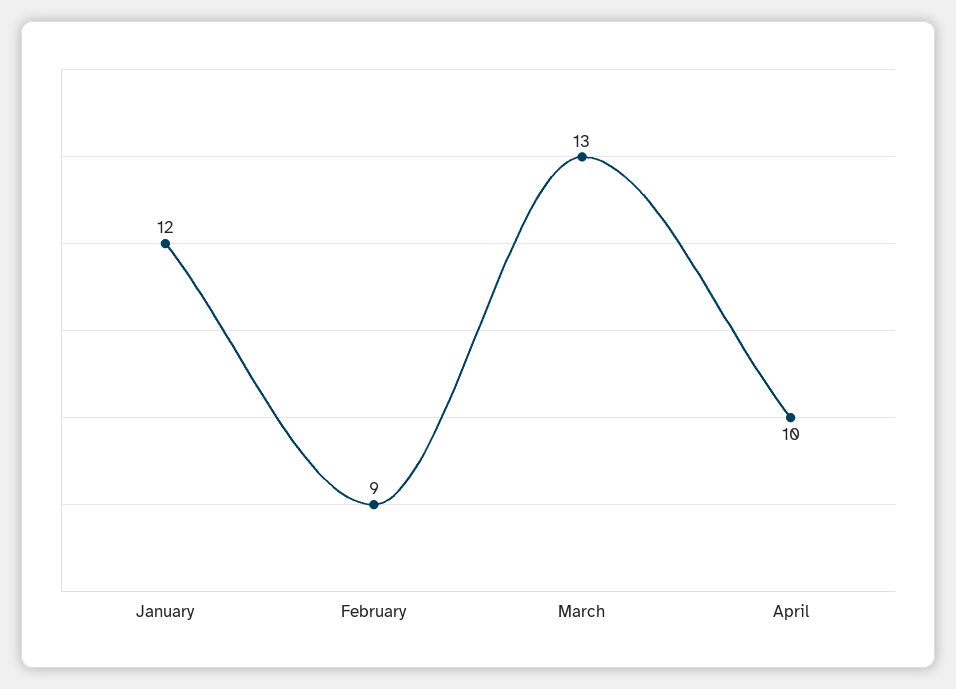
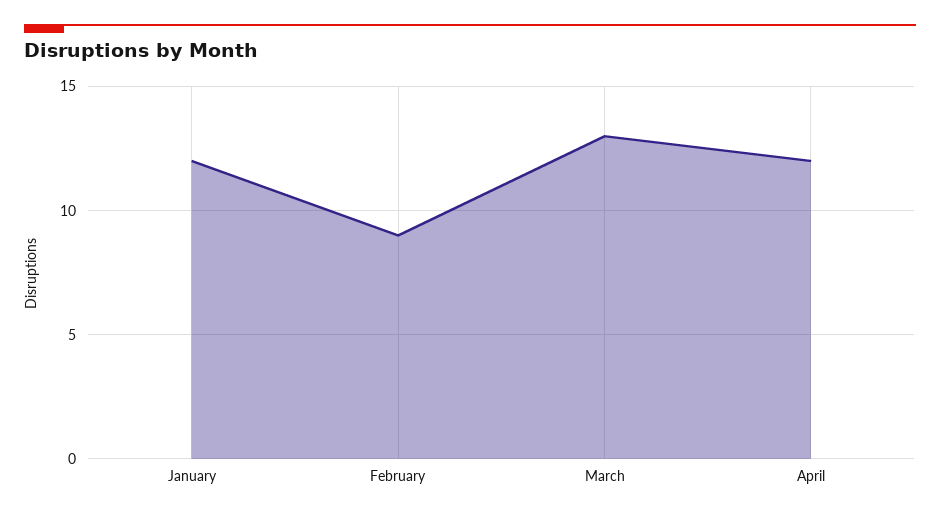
  {
    "January": 12,
    "February": 9,
    "March": 13,
-   "April": 10
+   "April": 12
  }

